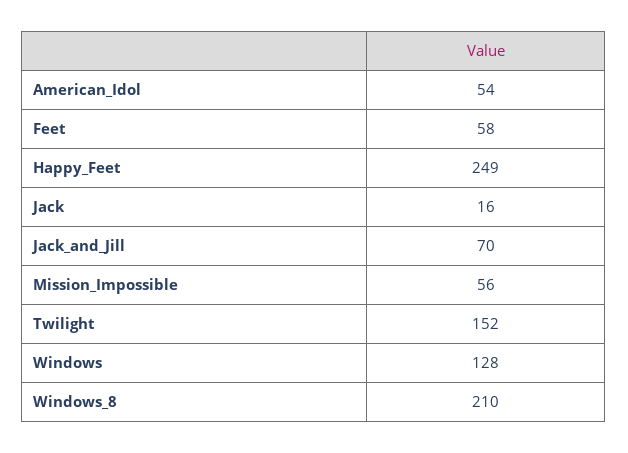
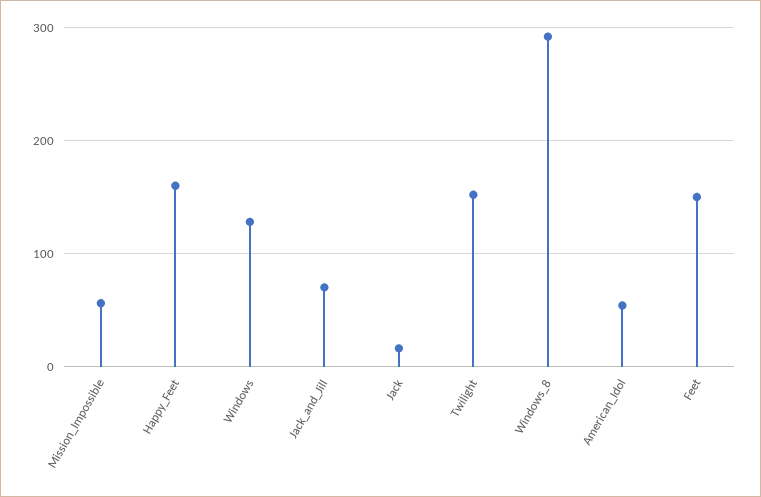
  {
    "American_Idol": 54,
-   "Feet": 58,
+   "Feet": 150,
-   "Happy_Feet": 249,
+   "Happy_Feet": 160,
    "Jack": 16,
    "Jack_and_Jill": 70,
    "Mission_Impossible": 56,
    "Twilight": 152,
    "Windows": 128,
-   "Windows_8": 210
+   "Windows_8": 290
  }

